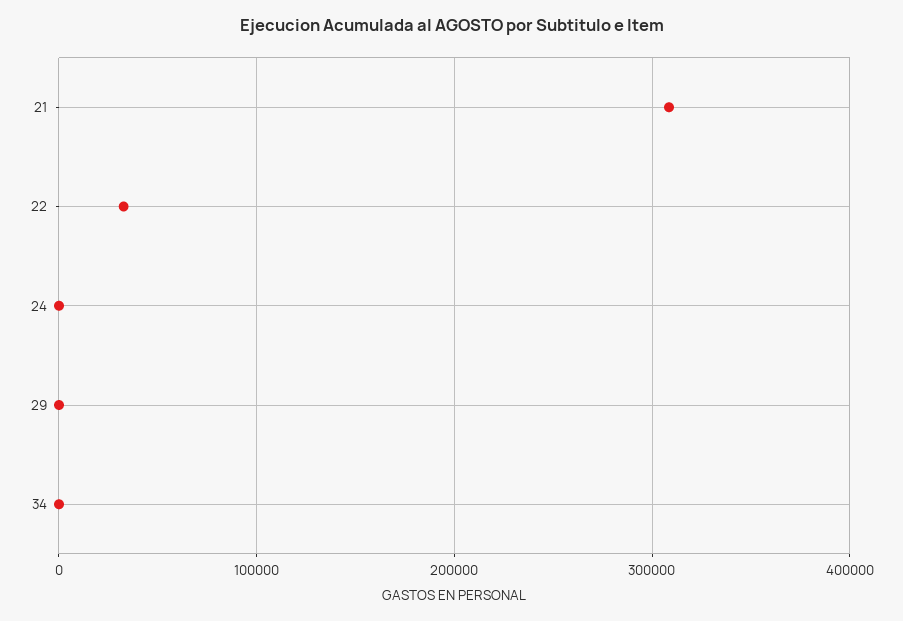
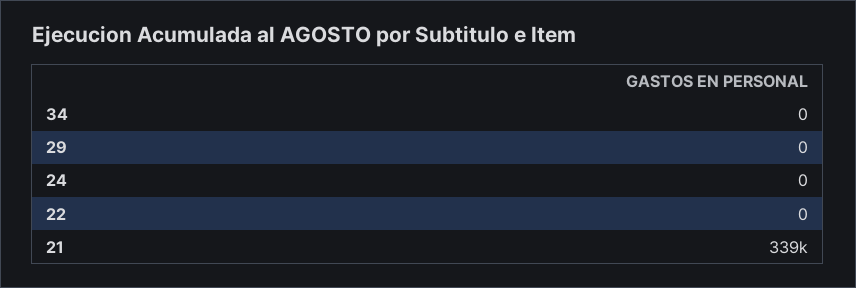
  {
-   "21": 310000,
+   "21": 339000,
-   "22": 30000,
+   "22": 0,
    "24": 0,
    "29": 0,
    "34": 0
  }

